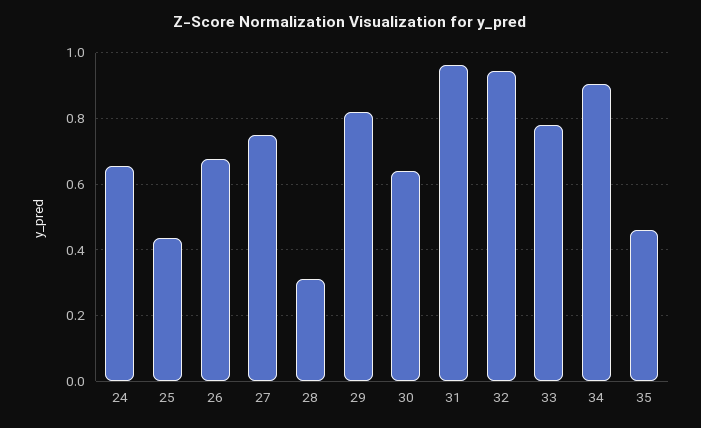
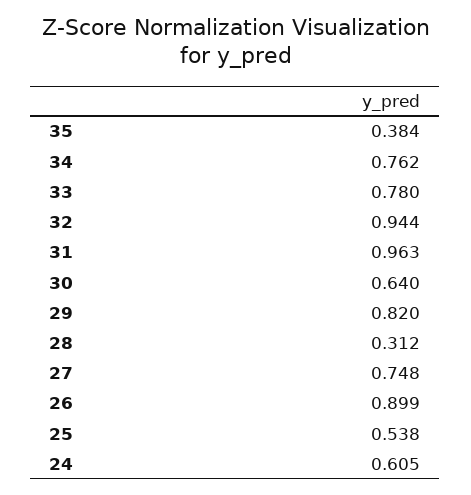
  {
-   "24": 0.66,
+   "24": 0.605,
-   "25": 0.44,
+   "25": 0.538,
-   "26": 0.68,
+   "26": 0.899,
    "27": 0.748,
    "28": 0.312,
    "29": 0.82,
    "30": 0.64,
    "31": 0.963,
    "32": 0.944,
    "33": 0.78,
-   "34": 0.9,
+   "34": 0.762,
-   "35": 0.46
+   "35": 0.384
  }

